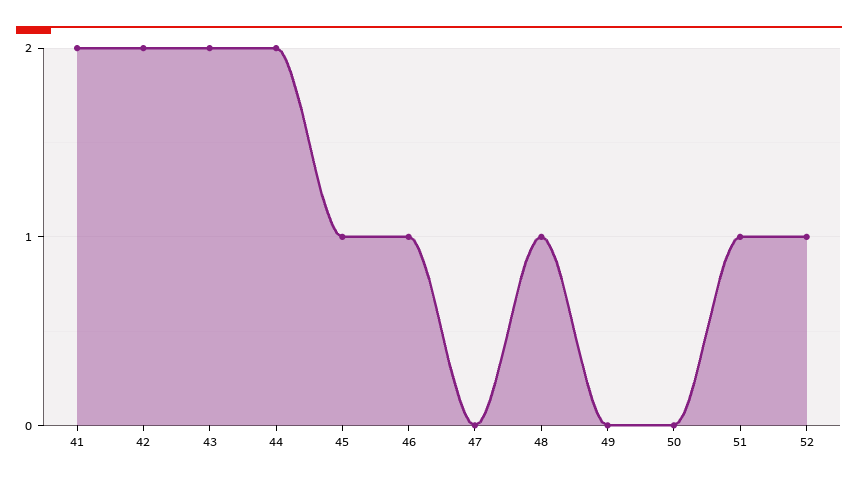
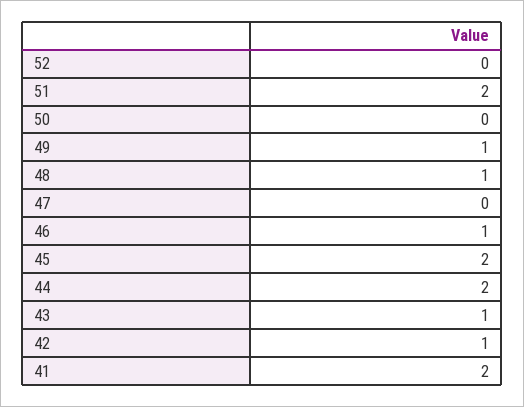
  {
    "41": 2,
-   "42": 2,
+   "42": 1,
-   "43": 2,
+   "43": 1,
    "44": 2,
-   "45": 1,
+   "45": 2,
    "46": 1,
    "47": 0,
    "48": 1,
-   "49": 0,
+   "49": 1,
    "50": 0,
-   "51": 1,
+   "51": 2,
-   "52": 1
+   "52": 0
  }

